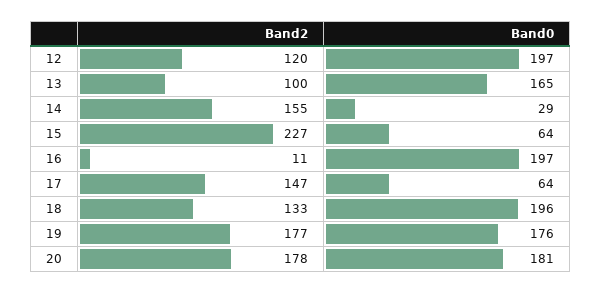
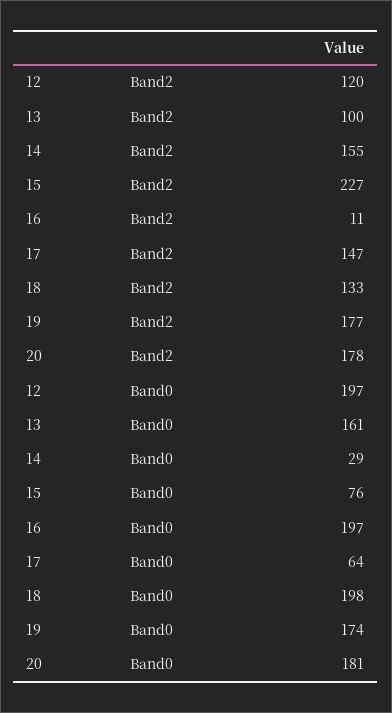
  {
    "Band2": {
      "12": 120,
      "13": 100,
      "14": 155,
      "15": 227,
      "16": 11,
      "17": 147,
      "18": 133,
      "19": 177,
      "20": 178
    },
    "Band0": {
      "12": 197,
-     "13": 165,
+     "13": 161,
      "14": 29,
-     "15": 64,
+     "15": 76,
      "16": 197,
      "17": 64,
-     "18": 196,
+     "18": 198,
-     "19": 176,
+     "19": 174,
      "20": 181
    }
  }

